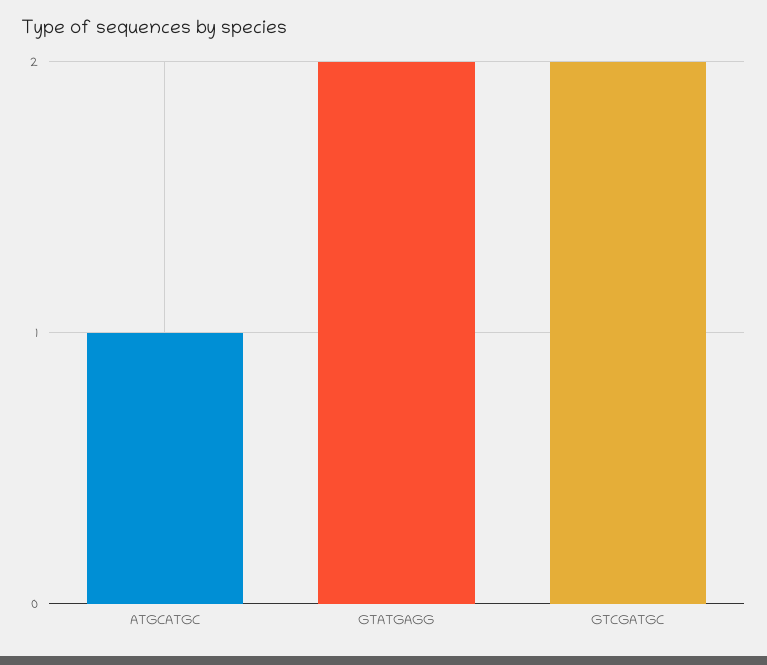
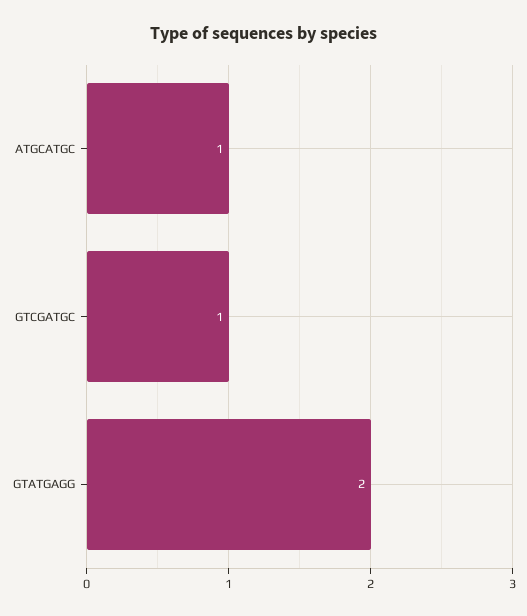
  {
    "ATGCATGC": 1,
    "GTATGAGG": 2,
-   "GTCGATGC": 2
+   "GTCGATGC": 1
  }

